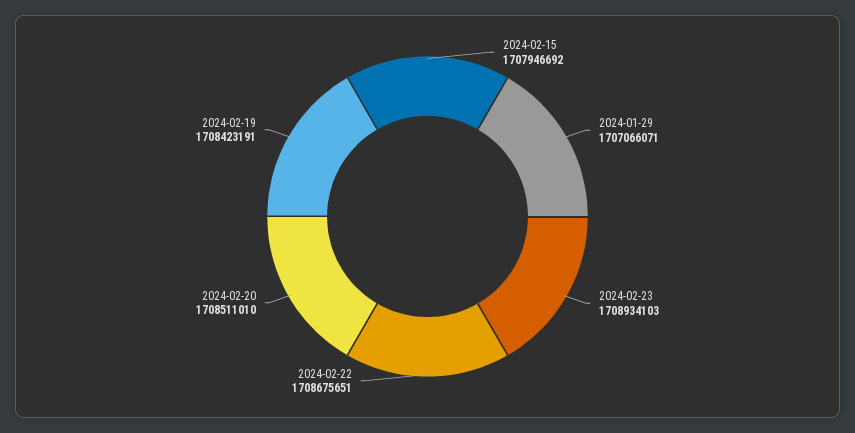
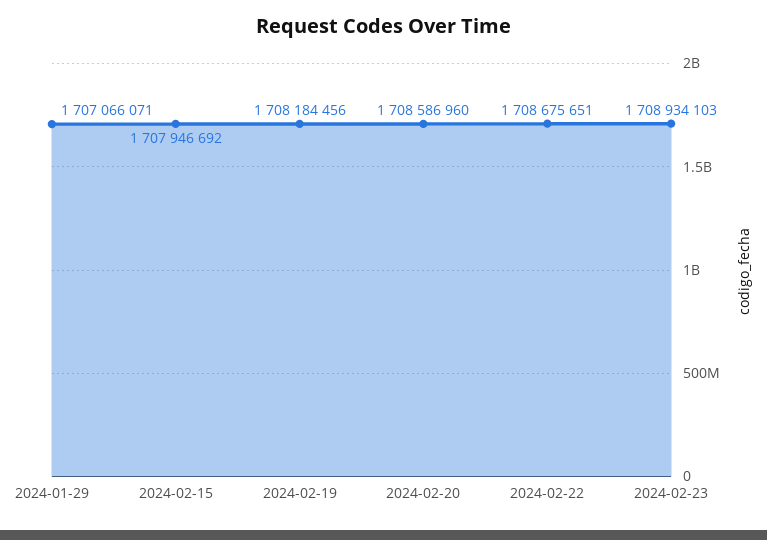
  {
    "2024-02-15": 1707946692,
    "2024-01-29": 1707066071,
    "2024-02-23": 1708934103,
    "2024-02-22": 1708675651,
-   "2024-02-20": 1708511010,
+   "2024-02-20": 1708586960,
-   "2024-02-19": 1708423191
+   "2024-02-19": 1708184456
  }

